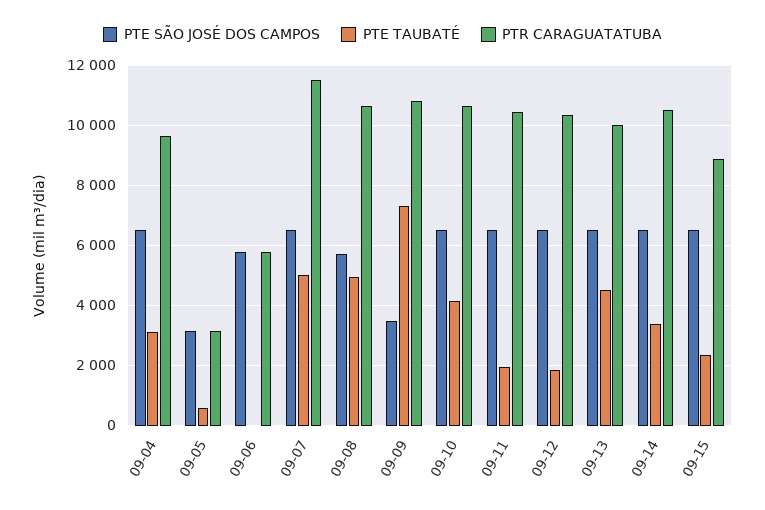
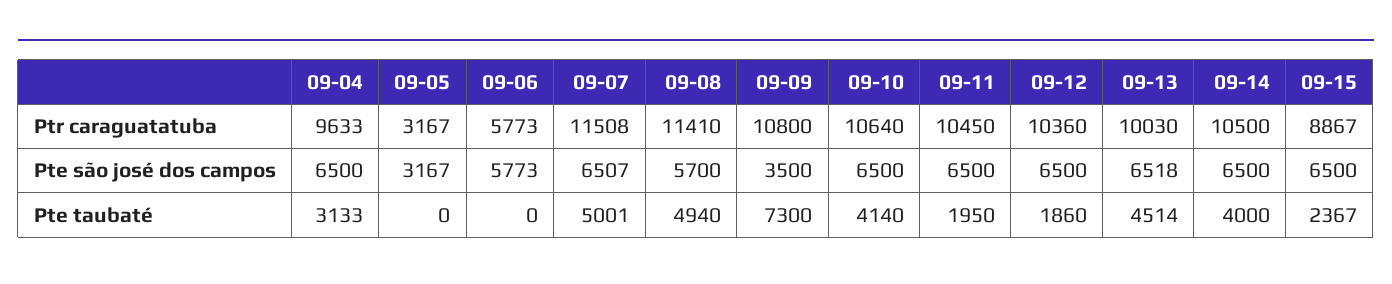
  {
    "PTE SÃO JOSÉ DOS CAMPOS": {
      "09-04": 6500,
      "09-05": 3167,
      "09-06": 5773,
      "09-07": 6507,
      "09-08": 5700,
      "09-09": 3500,
      "09-10": 6500,
      "09-11": 6500,
      "09-12": 6500,
      "09-13": 6518,
      "09-14": 6500,
      "09-15": 6500
    },
    "PTE TAUBATÉ": {
      "09-04": 3133,
-     "09-05": 600,
+     "09-05": 0,
      "09-06": 0,
      "09-07": 5001,
      "09-08": 4940,
      "09-09": 7300,
      "09-10": 4140,
      "09-11": 1950,
      "09-12": 1860,
      "09-13": 4514,
-     "09-14": 3400,
+     "09-14": 4000,
      "09-15": 2367
    },
    "PTR CARAGUATATUBA": {
      "09-04": 9633,
      "09-05": 3167,
      "09-06": 5773,
      "09-07": 11508,
-     "09-08": 10600,
+     "09-08": 11410,
      "09-09": 10800,
      "09-10": 10640,
      "09-11": 10450,
      "09-12": 10360,
      "09-13": 10030,
      "09-14": 10500,
      "09-15": 8867
    }
  }

